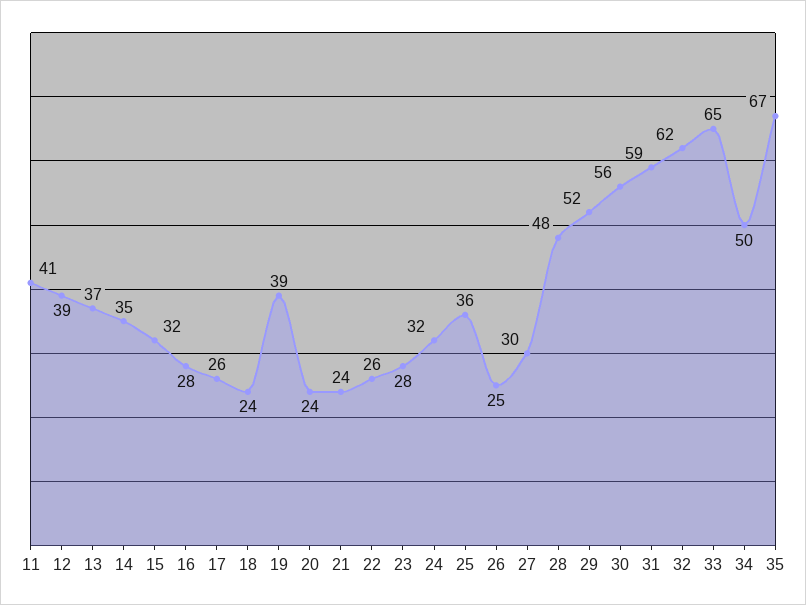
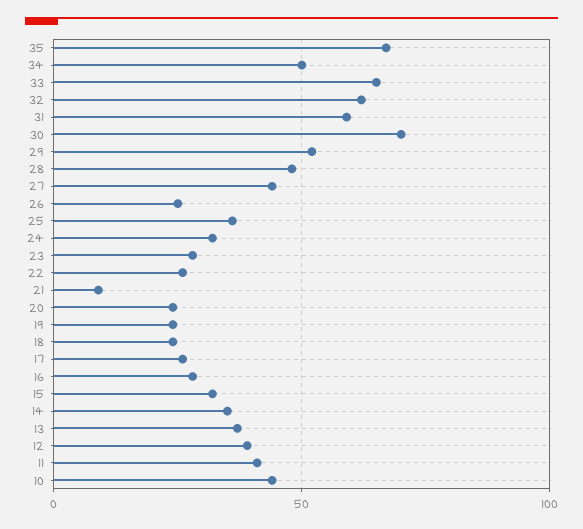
  {
    "11": 41,
    "12": 39,
    "13": 37,
    "14": 35,
    "15": 32,
    "16": 28,
    "17": 26,
    "18": 24,
-   "19": 39,
+   "19": 25,
    "20": 24,
-   "21": 24,
+   "21": 10,
    "22": 26,
    "23": 28,
    "24": 32,
    "25": 36,
    "26": 25,
-   "27": 30,
+   "27": 45,
    "28": 48,
    "29": 52,
-   "30": 56,
+   "30": 70,
    "31": 59,
    "32": 62,
    "33": 65,
    "34": 50,
-   "35": 67
+   "35": 67,
+   "10": 45
  }

